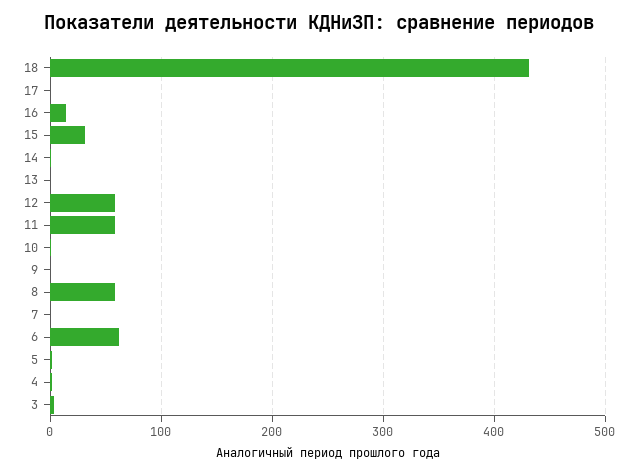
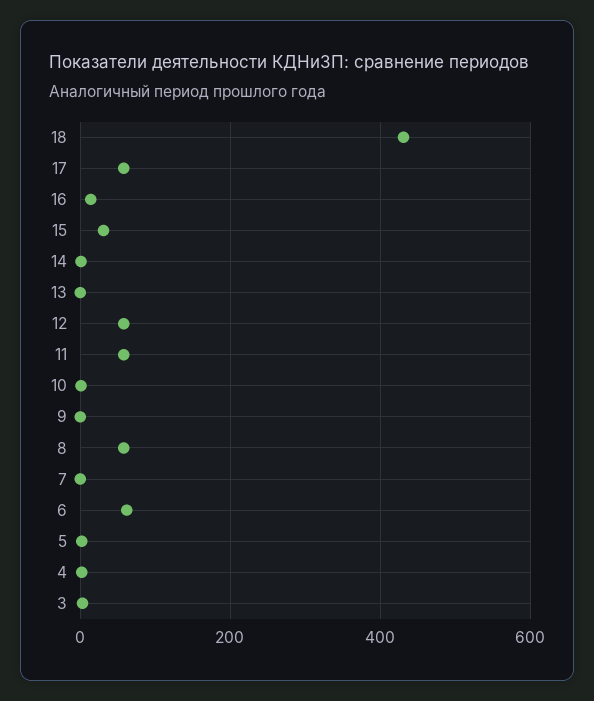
  {
    "18": 430,
-   "17": 0,
+   "17": 60,
    "16": 10,
    "15": 30,
    "14": 0,
    "13": 0,
    "12": 60,
    "11": 60,
    "10": 0,
    "9": 0,
    "8": 60,
    "7": 0,
    "6": 60,
    "5": 0,
    "4": 0,
    "3": 0
  }

